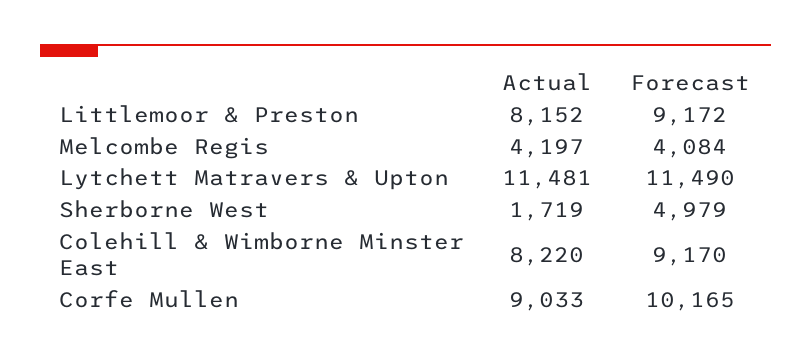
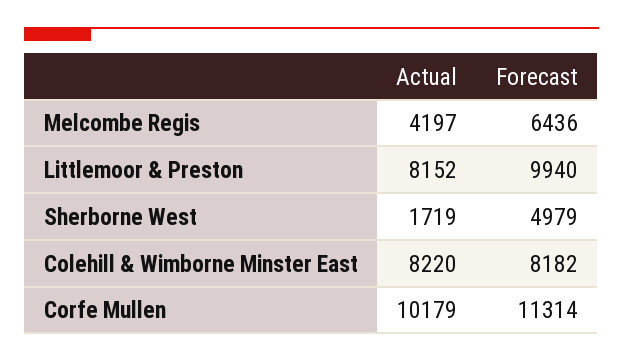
  {
    "Actual": {
      "Littlemoor & Preston": 8152,
      "Melcombe Regis": 4197,
-     "Lytchett Matravers & Upton": 11481,
      "Sherborne West": 1719,
      "Colehill & Wimborne Minster East": 8220,
-     "Corfe Mullen": 9033
+     "Corfe Mullen": 10179
    },
    "Forecast": {
-     "Littlemoor & Preston": 9172,
+     "Littlemoor & Preston": 9940,
-     "Melcombe Regis": 4084,
+     "Melcombe Regis": 6436,
-     "Lytchett Matravers & Upton": 11490,
      "Sherborne West": 4979,
-     "Colehill & Wimborne Minster East": 9170,
+     "Colehill & Wimborne Minster East": 8182,
-     "Corfe Mullen": 10165
+     "Corfe Mullen": 11314
    }
  }

